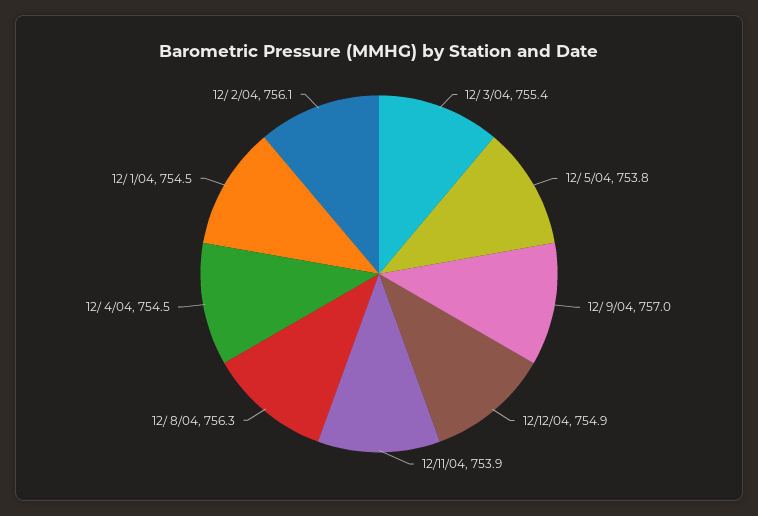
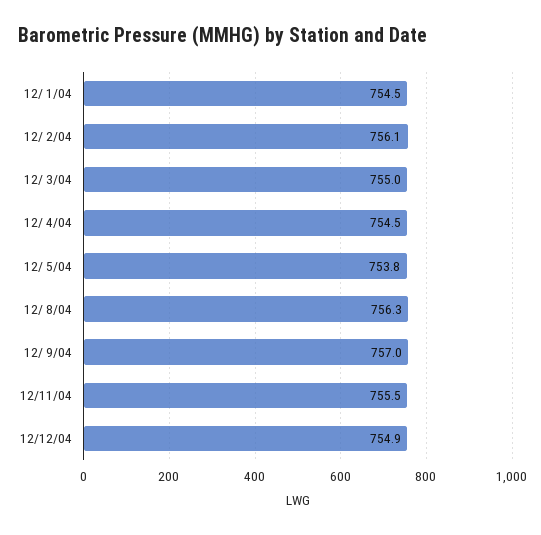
  {
-   "12/ 3/04": 755.4,
+   "12/ 3/04": 755,
    "12/ 5/04": 753.8,
    "12/ 9/04": 757,
    "12/12/04": 754.9,
-   "12/11/04": 753.9,
+   "12/11/04": 755.5,
    "12/ 8/04": 756.3,
    "12/ 4/04": 754.5,
    "12/ 1/04": 754.5,
    "12/ 2/04": 756.1
  }

